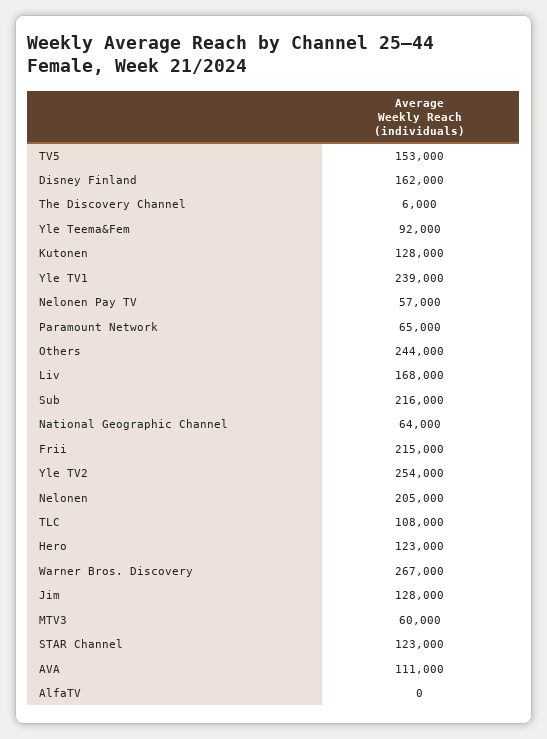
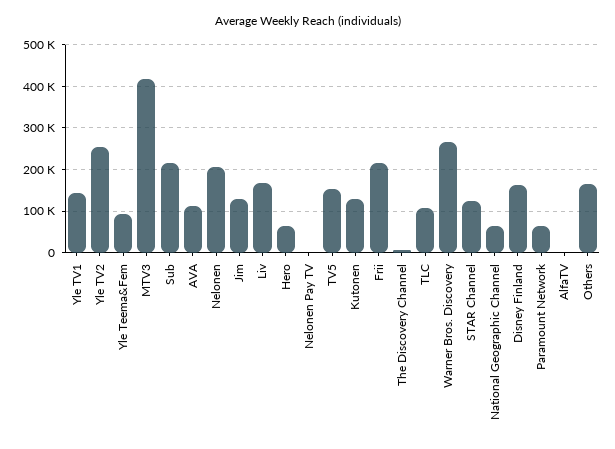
  {
    "TV5": 153000,
    "Disney Finland": 162000,
    "The Discovery Channel": 6000,
    "Yle Teema&Fem": 92000,
    "Kutonen": 128000,
-   "Yle TV1": 239000,
+   "Yle TV1": 140000,
-   "Nelonen Pay TV": 57000,
+   "Nelonen Pay TV": 0,
    "Paramount Network": 65000,
-   "Others": 244000,
+   "Others": 160000,
    "Liv": 168000,
    "Sub": 216000,
    "National Geographic Channel": 64000,
    "Frii": 215000,
    "Yle TV2": 254000,
    "Nelonen": 205000,
    "TLC": 108000,
-   "Hero": 123000,
+   "Hero": 60000,
    "Warner Bros. Discovery": 267000,
    "Jim": 128000,
-   "MTV3": 60000,
+   "MTV3": 420000,
    "STAR Channel": 123000,
    "AVA": 111000,
    "AlfaTV": 0
  }

